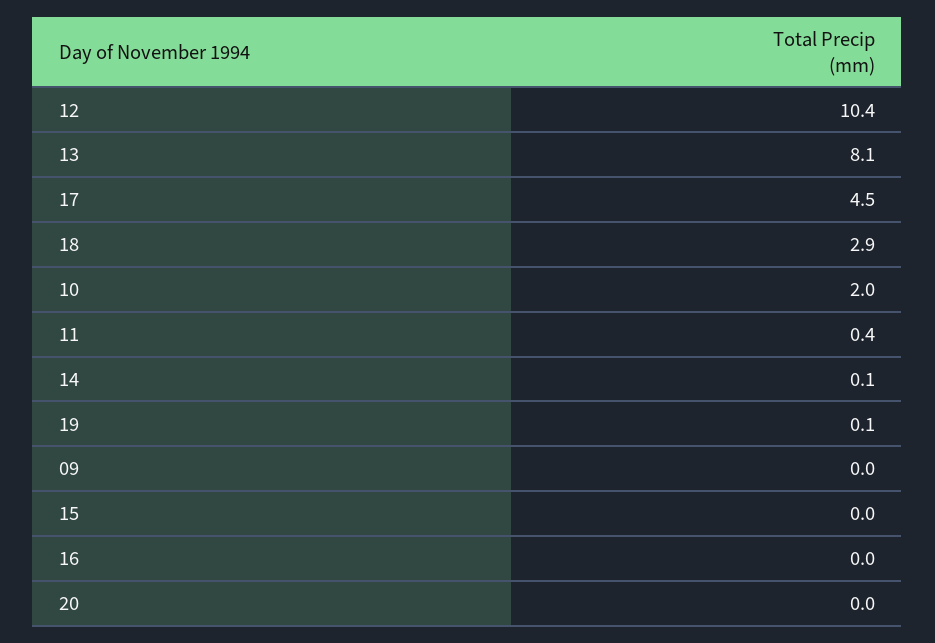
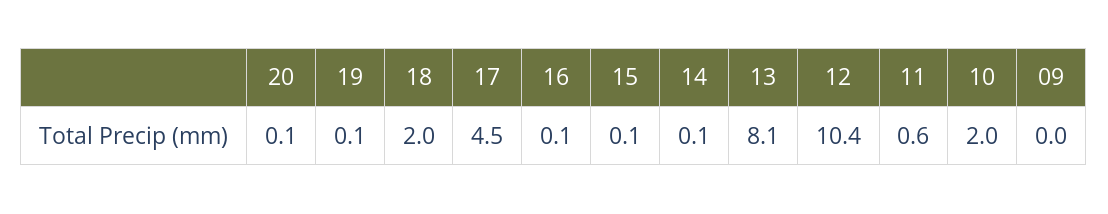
  {
    "12": 10.4,
    "13": 8.1,
    "17": 4.5,
-   "18": 2.9,
+   "18": 2,
    "10": 2,
-   "11": 0.4,
+   "11": 0.6,
    "14": 0.1,
    "19": 0.1,
    "09": 0,
-   "15": 0,
+   "15": 0.1,
-   "16": 0,
+   "16": 0.1,
-   "20": 0
+   "20": 0.1
  }

